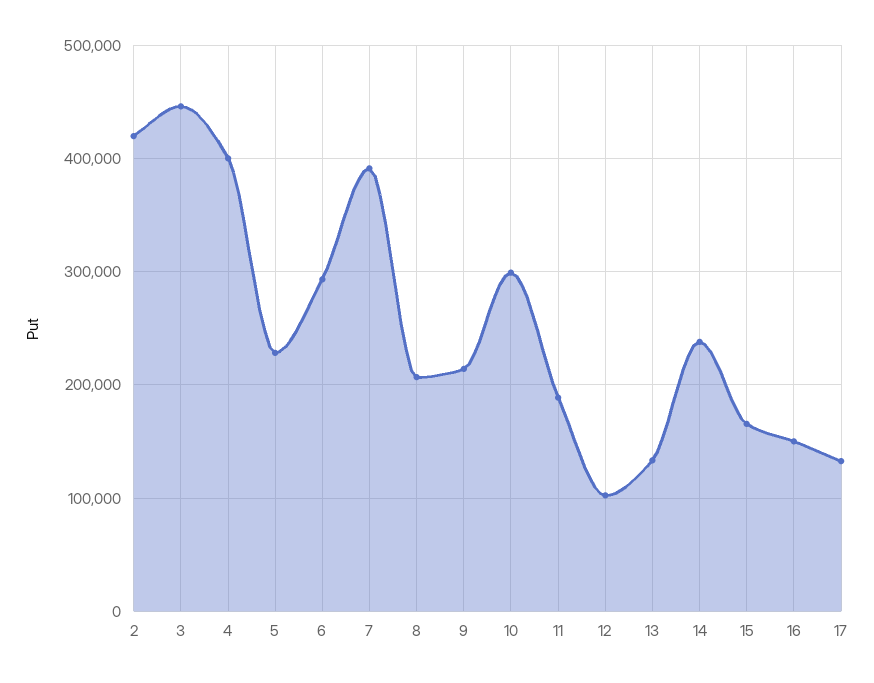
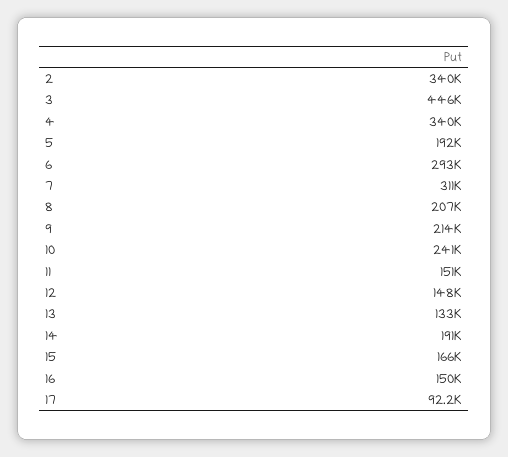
  {
-   "2": 420000,
+   "2": 340000,
    "3": 446000,
-   "4": 400000,
+   "4": 340000,
-   "5": 230000,
+   "5": 192000,
    "6": 293000,
-   "7": 390000,
+   "7": 311000,
    "8": 207000,
    "9": 214000,
-   "10": 300000,
+   "10": 241000,
-   "11": 190000,
+   "11": 151000,
-   "12": 100000,
+   "12": 148000,
    "13": 133000,
-   "14": 240000,
+   "14": 191000,
    "15": 166000,
    "16": 150000,
-   "17": 130000
+   "17": 92200
  }

